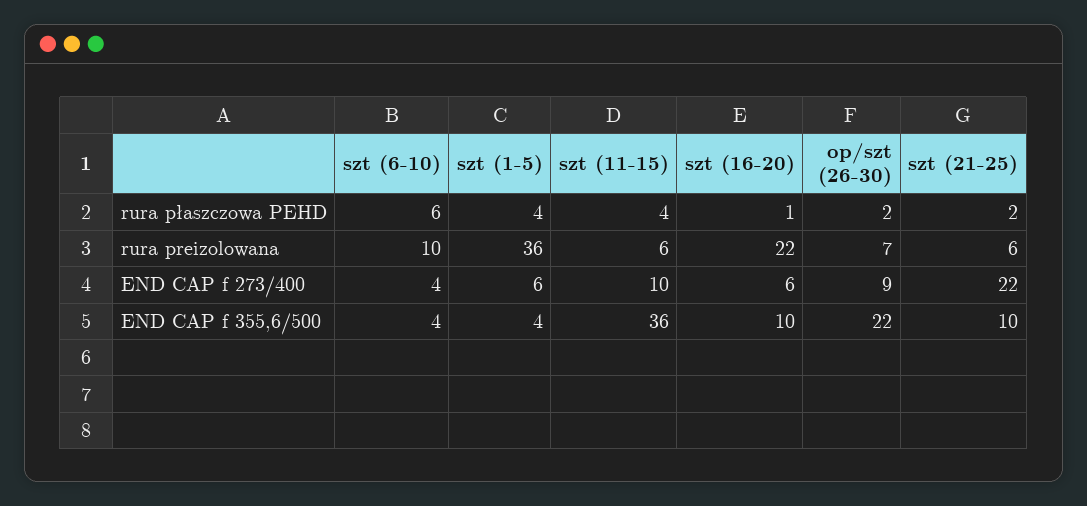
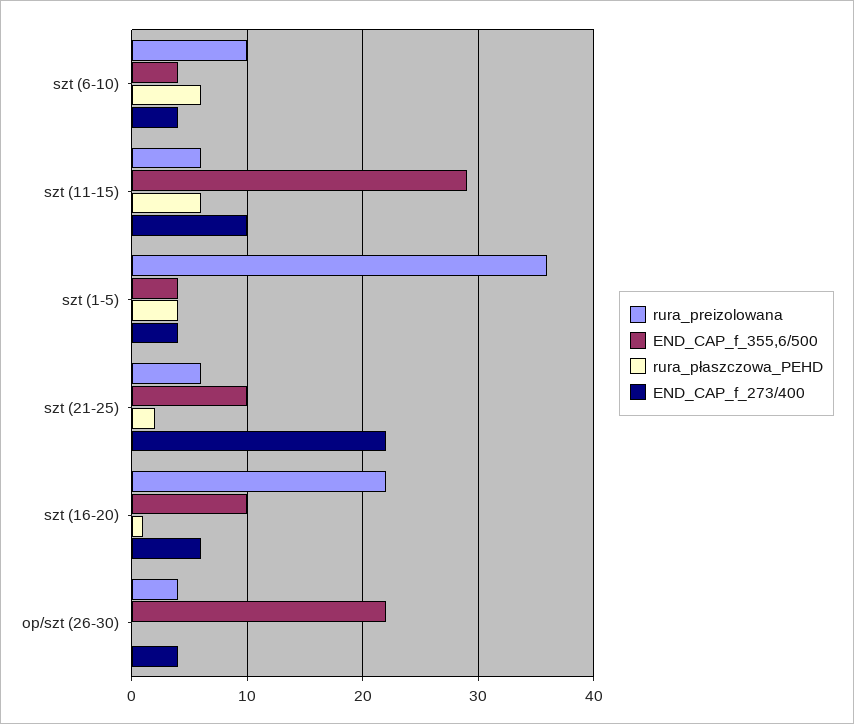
  {
    "rura płaszczowa PEHD": {
      "szt (6-10)": 6,
      "szt (1-5)": 4,
-     "szt (11-15)": 4,
+     "szt (11-15)": 6,
      "szt (16-20)": 1,
-     "op/szt (26-30)": 2,
+     "op/szt (26-30)": 0,
      "szt (21-25)": 2
    },
    "rura preizolowana": {
      "szt (6-10)": 10,
      "szt (1-5)": 36,
      "szt (11-15)": 6,
      "szt (16-20)": 22,
-     "op/szt (26-30)": 7,
+     "op/szt (26-30)": 4,
      "szt (21-25)": 6
    },
    "END CAP f 273/400": {
      "szt (6-10)": 4,
-     "szt (1-5)": 6,
+     "szt (1-5)": 4,
      "szt (11-15)": 10,
      "szt (16-20)": 6,
-     "op/szt (26-30)": 9,
+     "op/szt (26-30)": 4,
      "szt (21-25)": 22
    },
    "END CAP f 355,6/500": {
      "szt (6-10)": 4,
      "szt (1-5)": 4,
-     "szt (11-15)": 36,
+     "szt (11-15)": 29,
      "szt (16-20)": 10,
      "op/szt (26-30)": 22,
      "szt (21-25)": 10
    }
  }

